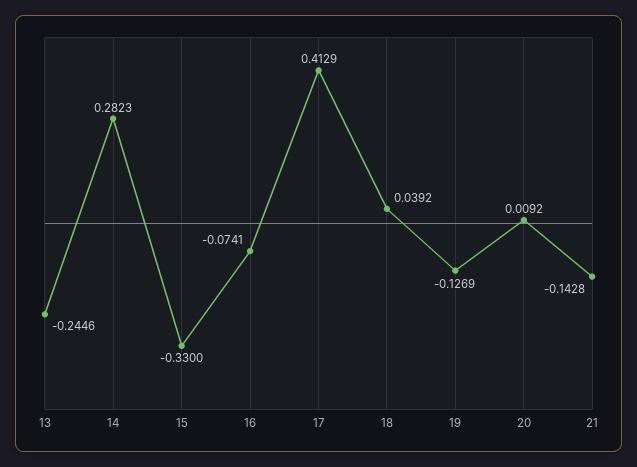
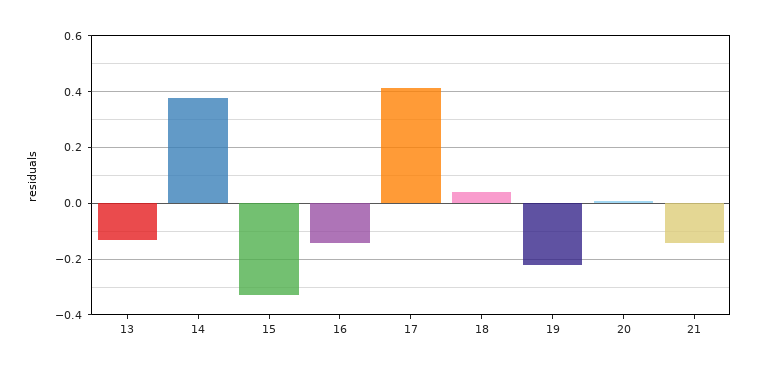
  {
-   "13": -0.2446,
+   "13": -0.125,
-   "14": 0.2823,
+   "14": 0.375,
    "15": -0.33,
-   "16": -0.0741,
+   "16": -0.15,
    "17": 0.4129,
    "18": 0.0392,
-   "19": -0.1269,
+   "19": -0.225,
    "20": 0.0092,
    "21": -0.1428
  }

